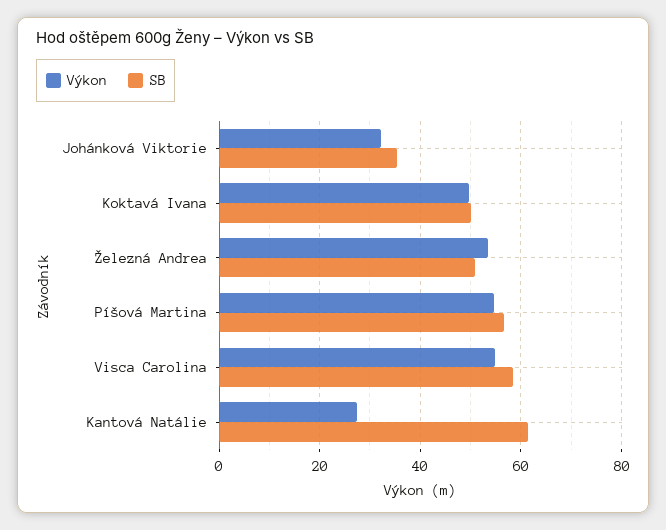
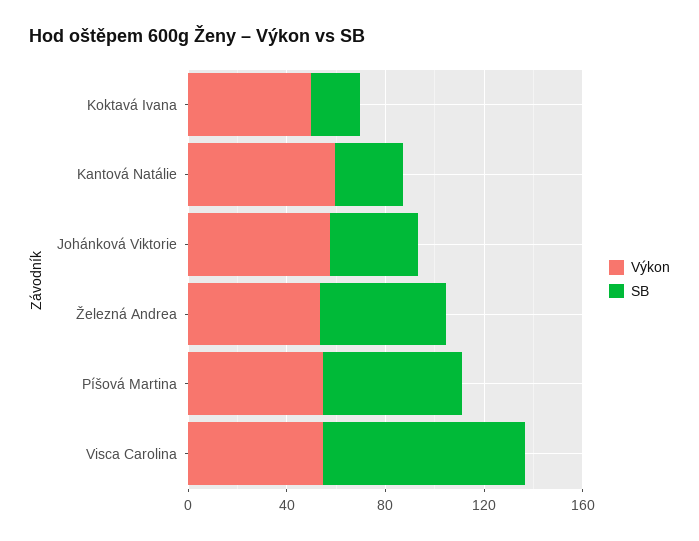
  {
    "Výkon": {
-     "Johánková Viktorie": 32,
+     "Johánková Viktorie": 60,
      "Koktavá Ivana": 50,
      "Železná Andrea": 54,
      "Píšová Martina": 54,
      "Visca Carolina": 54,
-     "Kantová Natálie": 28
+     "Kantová Natálie": 60
    },
    "SB": {
      "Johánková Viktorie": 36,
-     "Koktavá Ivana": 50,
+     "Koktavá Ivana": 20,
      "Železná Andrea": 50,
      "Píšová Martina": 56,
-     "Visca Carolina": 58,
+     "Visca Carolina": 80,
-     "Kantová Natálie": 62
+     "Kantová Natálie": 30
    }
  }

